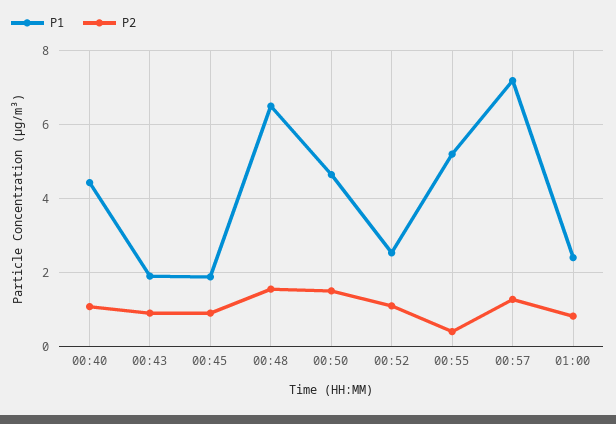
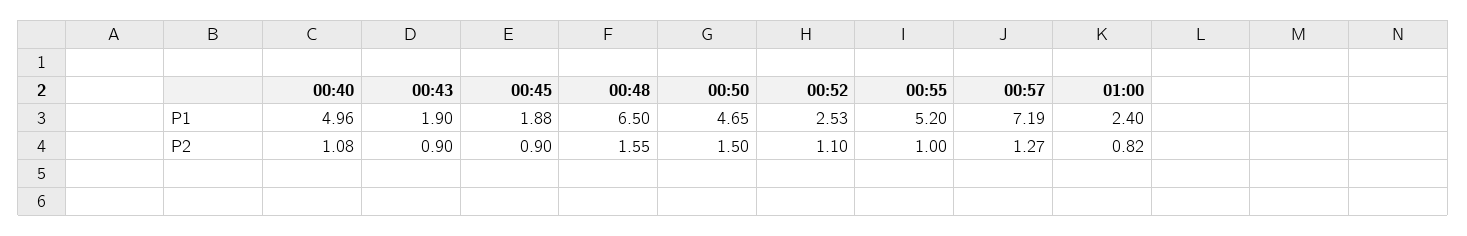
  {
    "P1": {
-     "00:40": 4.4,
+     "00:40": 4.96,
      "00:43": 1.9,
      "00:45": 1.88,
      "00:48": 6.5,
      "00:50": 4.65,
      "00:52": 2.53,
      "00:55": 5.2,
      "00:57": 7.19,
      "01:00": 2.4
    },
    "P2": {
      "00:40": 1.08,
      "00:43": 0.9,
      "00:45": 0.9,
      "00:48": 1.55,
      "00:50": 1.5,
      "00:52": 1.1,
-     "00:55": 0.4,
+     "00:55": 1,
      "00:57": 1.27,
      "01:00": 0.82
    }
  }

